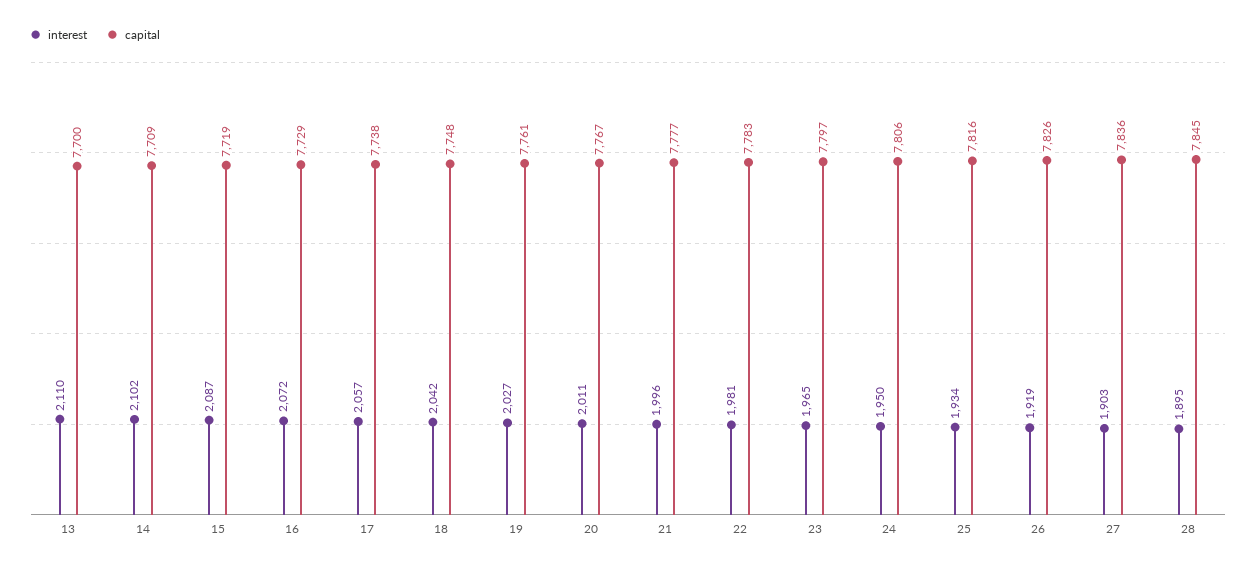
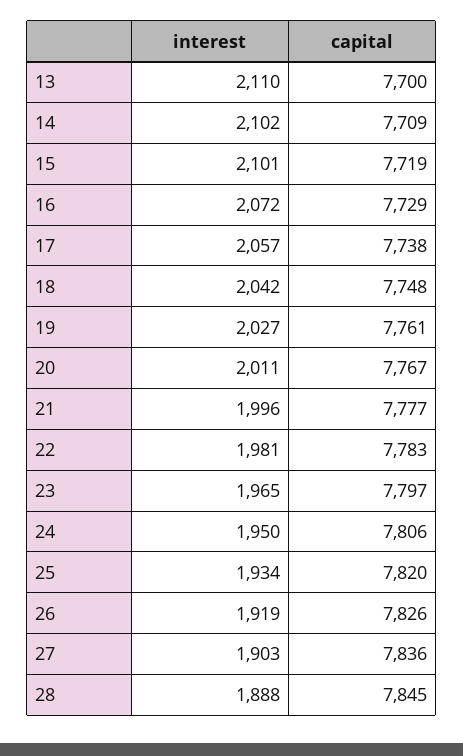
  {
    "interest": {
      "13": 2110,
      "14": 2102,
-     "15": 2087,
+     "15": 2101,
      "16": 2072,
      "17": 2057,
      "18": 2042,
      "19": 2027,
      "20": 2011,
      "21": 1996,
      "22": 1981,
      "23": 1965,
      "24": 1950,
      "25": 1934,
      "26": 1919,
      "27": 1903,
-     "28": 1895
+     "28": 1888
    },
    "capital": {
      "13": 7700,
      "14": 7709,
      "15": 7719,
      "16": 7729,
      "17": 7738,
      "18": 7748,
      "19": 7761,
      "20": 7767,
      "21": 7777,
      "22": 7783,
      "23": 7797,
      "24": 7806,
-     "25": 7816,
+     "25": 7820,
      "26": 7826,
      "27": 7836,
      "28": 7845
    }
  }

